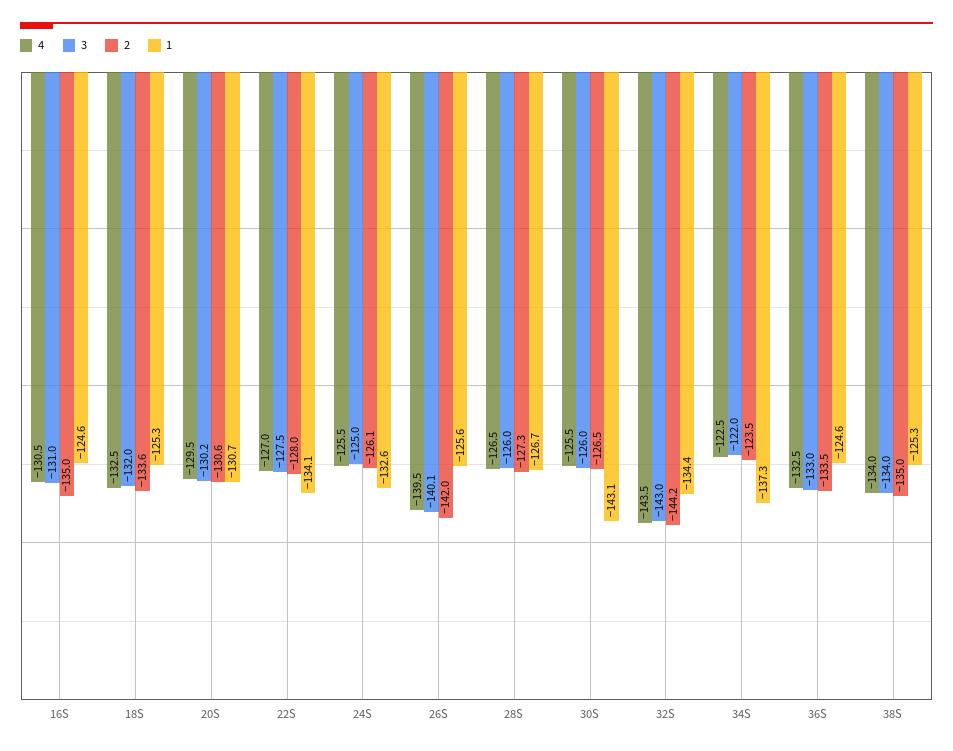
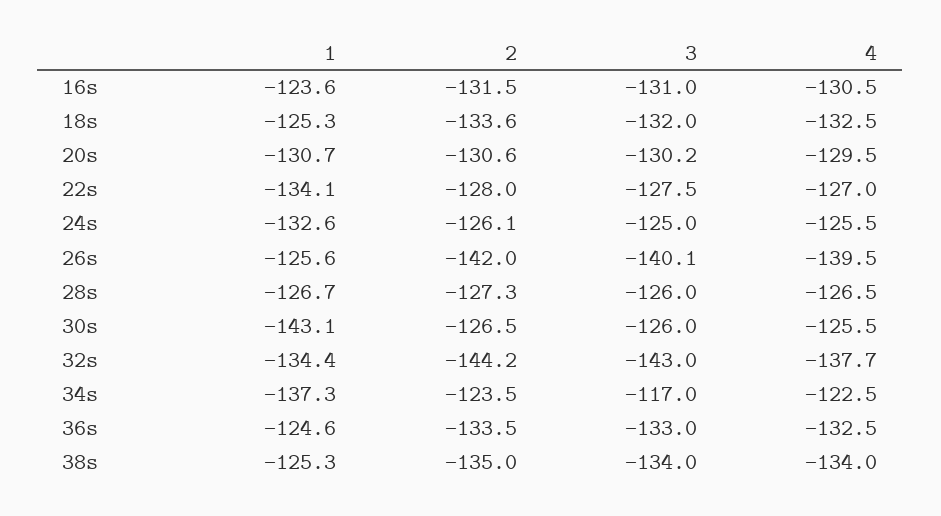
  {
    "4": {
      "16S": -130.5,
      "18S": -132.5,
      "20S": -129.5,
      "22S": -127,
      "24S": -125.5,
      "26S": -139.5,
      "28S": -126.5,
      "30S": -125.5,
-     "32S": -143.5,
+     "32S": -137.7,
      "34S": -122.5,
      "36S": -132.5,
      "38S": -134
    },
    "3": {
      "16S": -131,
      "18S": -132,
      "20S": -130.2,
      "22S": -127.5,
      "24S": -125,
      "26S": -140.1,
      "28S": -126,
      "30S": -126,
      "32S": -143,
-     "34S": -122,
+     "34S": -117,
      "36S": -133,
      "38S": -134
    },
    "2": {
-     "16S": -135,
+     "16S": -131.5,
      "18S": -133.6,
      "20S": -130.6,
      "22S": -128,
      "24S": -126.1,
      "26S": -142,
      "28S": -127.3,
      "30S": -126.5,
      "32S": -144.2,
      "34S": -123.5,
      "36S": -133.5,
      "38S": -135
    },
    "1": {
-     "16S": -124.6,
+     "16S": -123.6,
      "18S": -125.3,
      "20S": -130.7,
      "22S": -134.1,
      "24S": -132.6,
      "26S": -125.6,
      "28S": -126.7,
      "30S": -143.1,
      "32S": -134.4,
      "34S": -137.3,
      "36S": -124.6,
      "38S": -125.3
    }
  }

